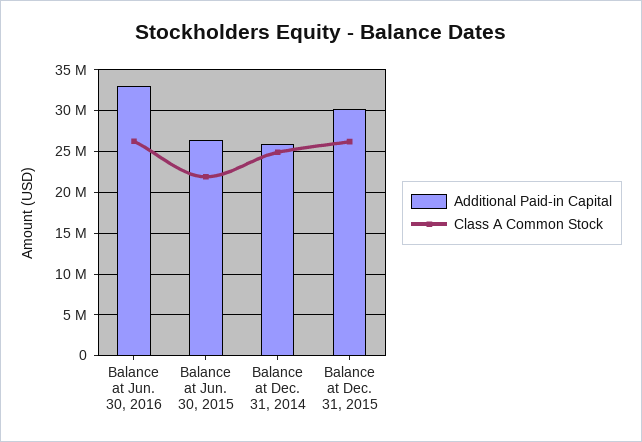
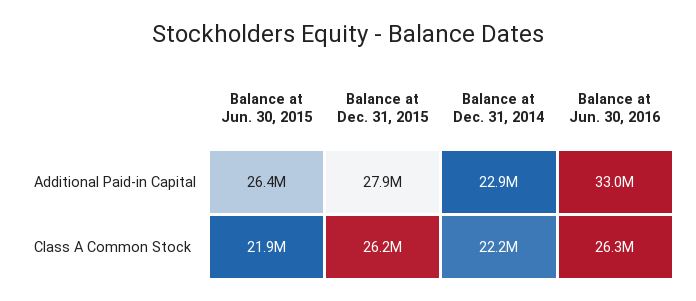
  {
    "Additional Paid-in Capital": {
      "Balance at Jun. 30, 2016": 33000000,
      "Balance at Jun. 30, 2015": 26400000,
-     "Balance at Dec. 31, 2014": 26000000,
+     "Balance at Dec. 31, 2014": 22900000,
-     "Balance at Dec. 31, 2015": 30000000
+     "Balance at Dec. 31, 2015": 27900000
    },
    "Class A Common Stock": {
      "Balance at Jun. 30, 2016": 26300000,
      "Balance at Jun. 30, 2015": 21900000,
-     "Balance at Dec. 31, 2014": 25000000,
+     "Balance at Dec. 31, 2014": 22200000,
      "Balance at Dec. 31, 2015": 26200000
    }
  }

